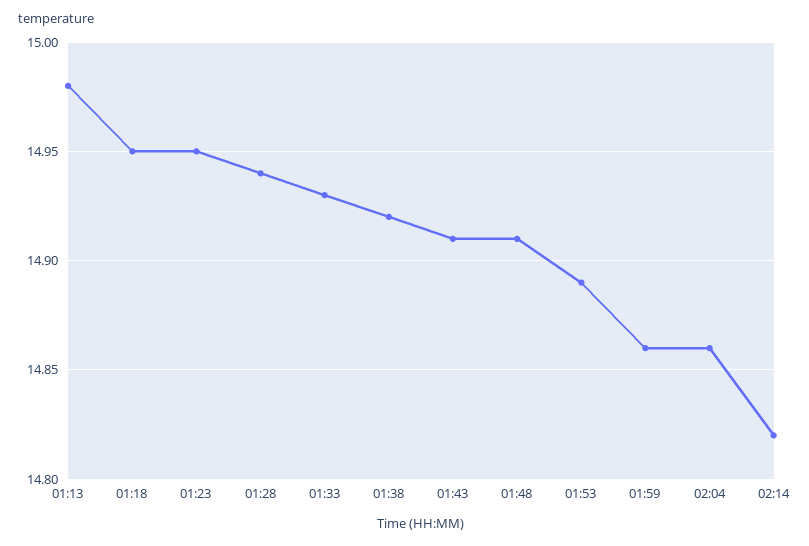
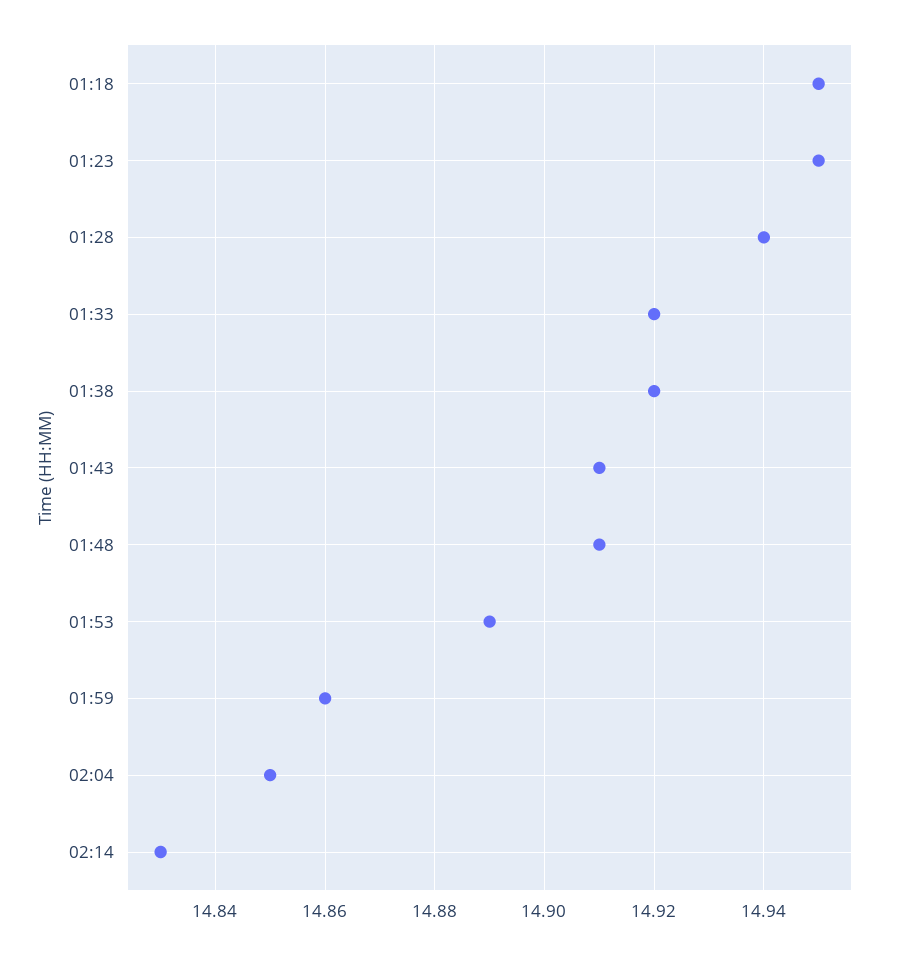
  {
-   "01:13": 14.98,
    "01:18": 14.95,
    "01:23": 14.95,
    "01:28": 14.94,
-   "01:33": 14.93,
+   "01:33": 14.92,
    "01:38": 14.92,
    "01:43": 14.91,
    "01:48": 14.91,
    "01:53": 14.89,
    "01:59": 14.86,
-   "02:04": 14.86,
+   "02:04": 14.85,
-   "02:14": 14.82
+   "02:14": 14.83
  }

